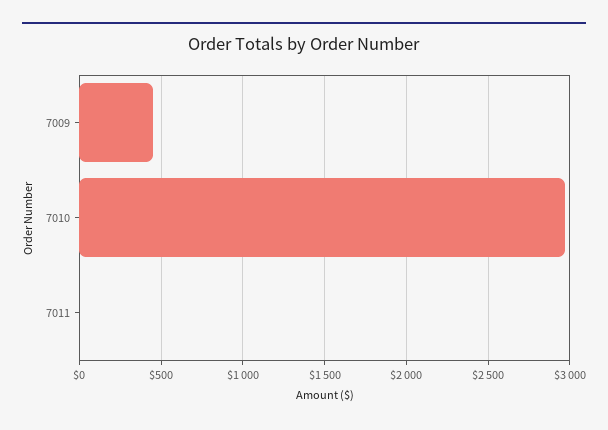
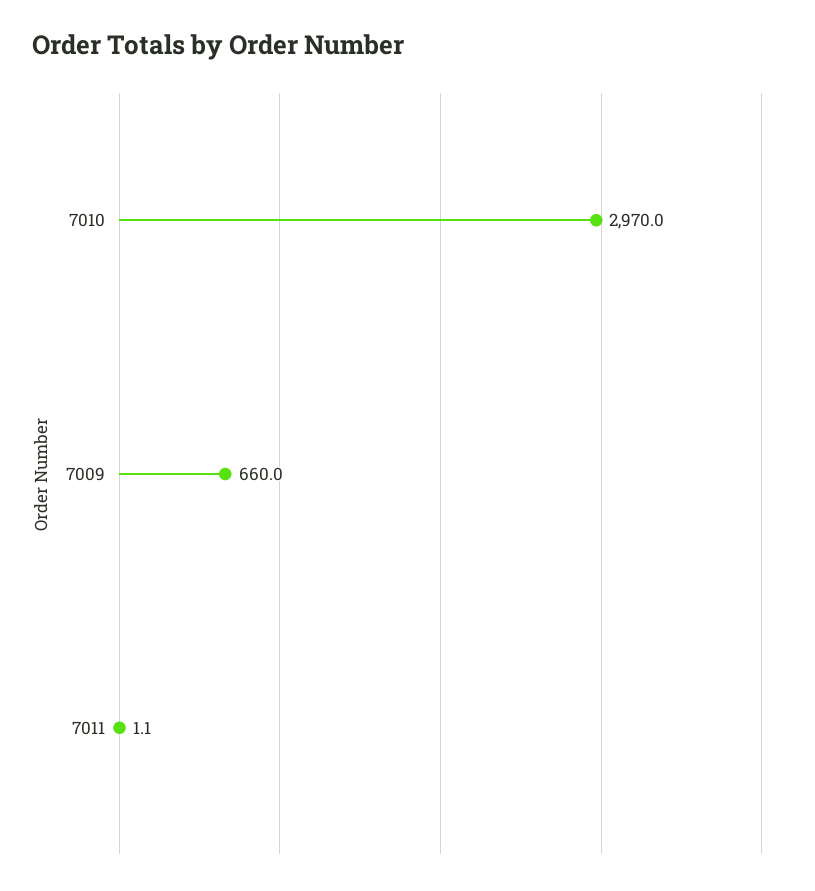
  {
-   "7009": 450,
+   "7009": 660,
    "7010": 2970,
    "7011": 1.1
  }

